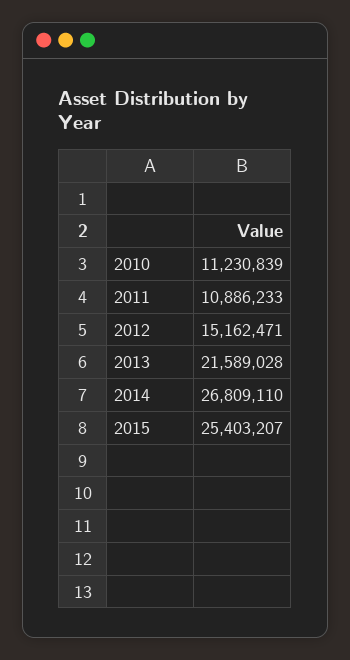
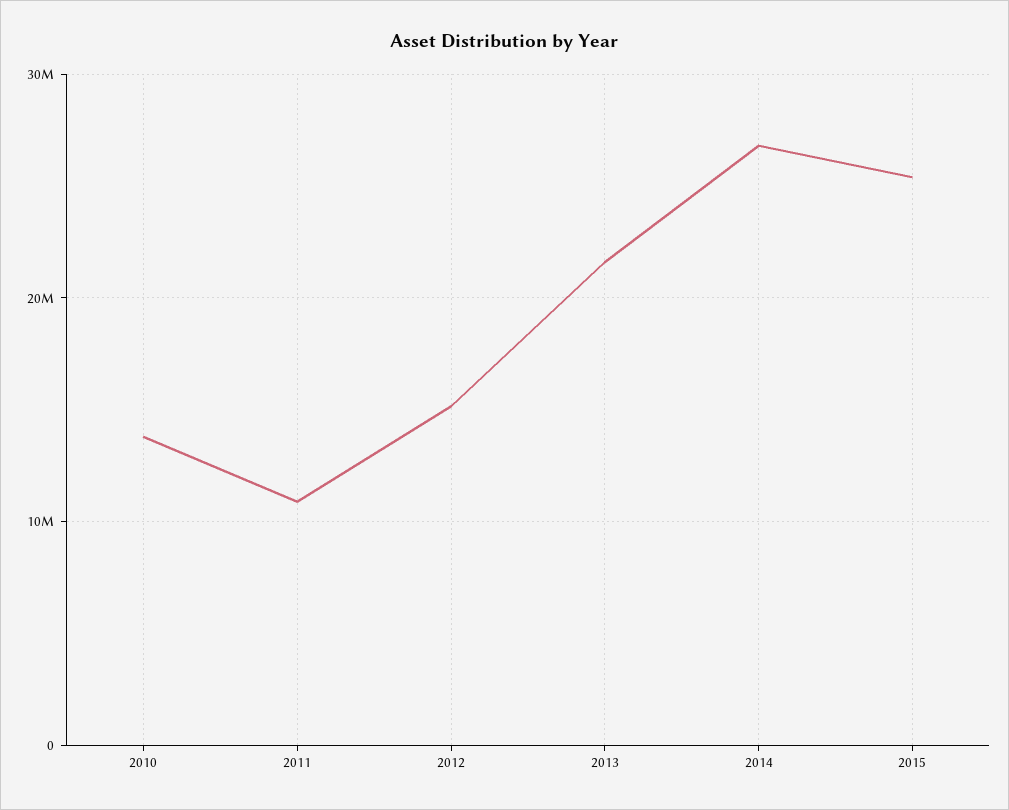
  {
-   "2010": 11230839,
+   "2010": 14000000,
    "2011": 10886233,
    "2012": 15162471,
    "2013": 21589028,
    "2014": 26809110,
    "2015": 25403207
  }

